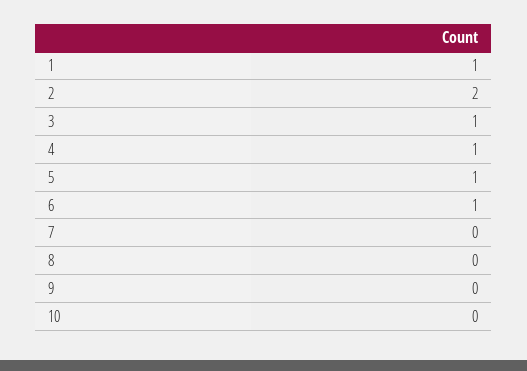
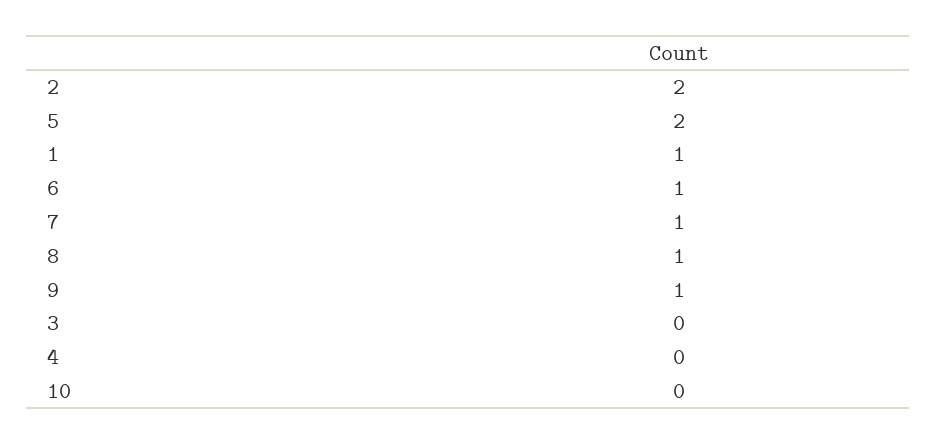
  {
    "1": 1,
    "2": 2,
-   "3": 1,
+   "3": 0,
-   "4": 1,
+   "4": 0,
-   "5": 1,
+   "5": 2,
    "6": 1,
-   "7": 0,
+   "7": 1,
-   "8": 0,
+   "8": 1,
-   "9": 0,
+   "9": 1,
    "10": 0
  }

